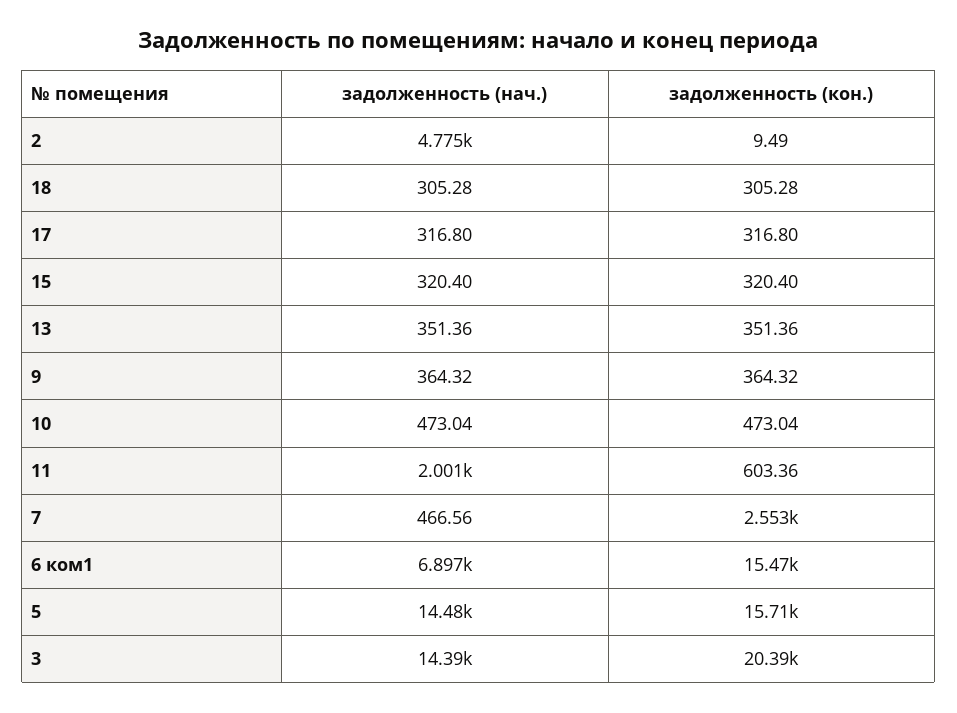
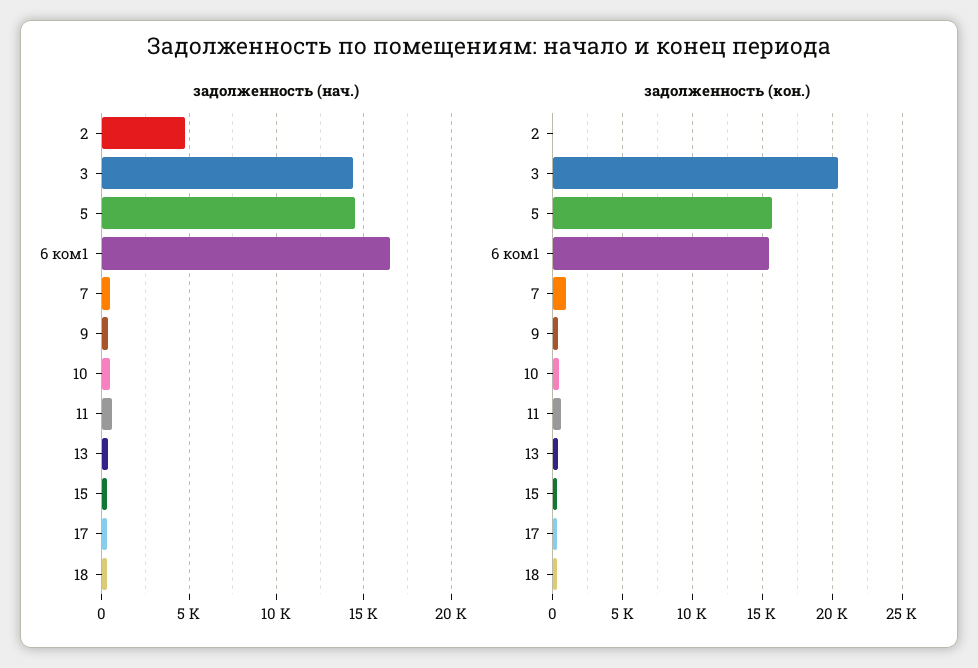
  {
    "задолженность (нач.)": {
      "2": 4775,
      "18": 305.28,
      "17": 316.8,
      "15": 320.4,
      "13": 351.36,
      "9": 364.32,
      "10": 473.04,
-     "11": 2001,
+     "11": 500,
      "7": 466.56,
-     "6 ком1": 6897,
+     "6 ком1": 16500,
      "5": 14480,
      "3": 14390
    },
    "задолженность (кон.)": {
      "2": 9.49,
      "18": 305.28,
      "17": 316.8,
      "15": 320.4,
      "13": 351.36,
      "9": 364.32,
      "10": 473.04,
      "11": 603.36,
-     "7": 2553,
+     "7": 1000,
      "6 ком1": 15470,
      "5": 15710,
      "3": 20390
    }
  }

